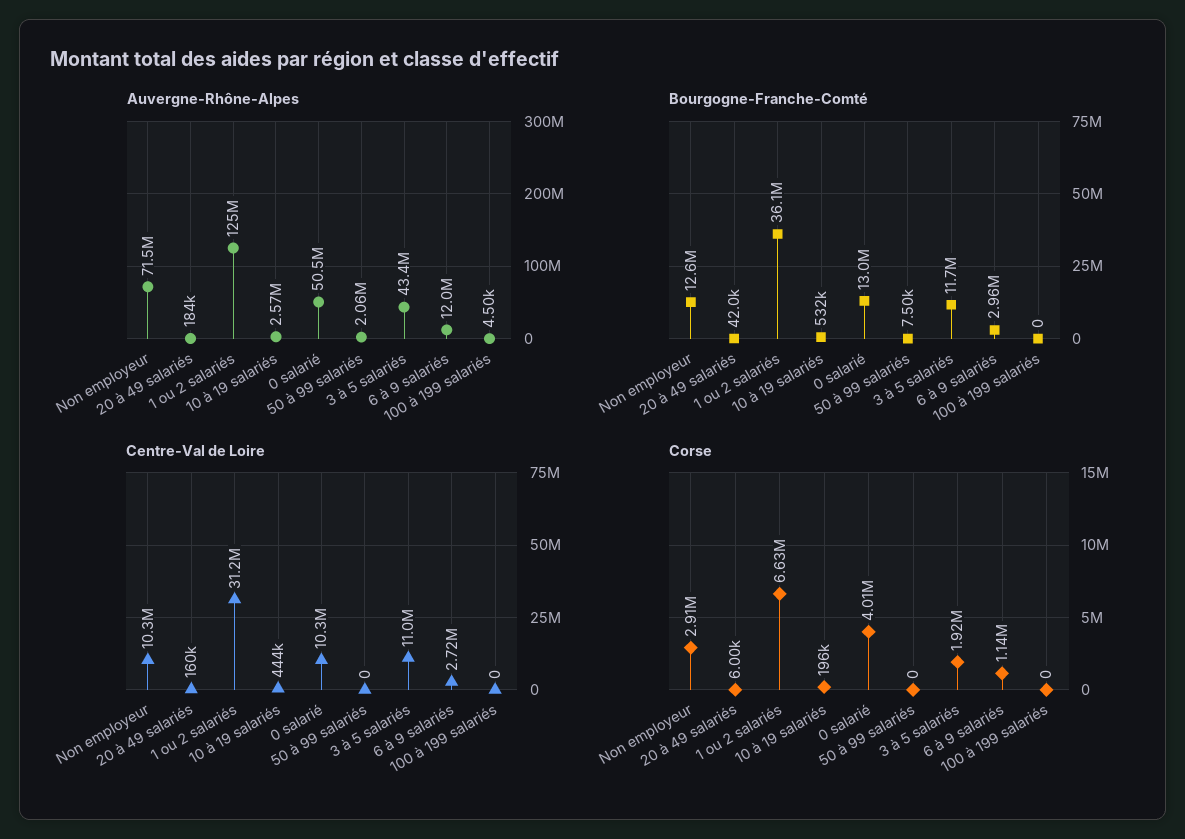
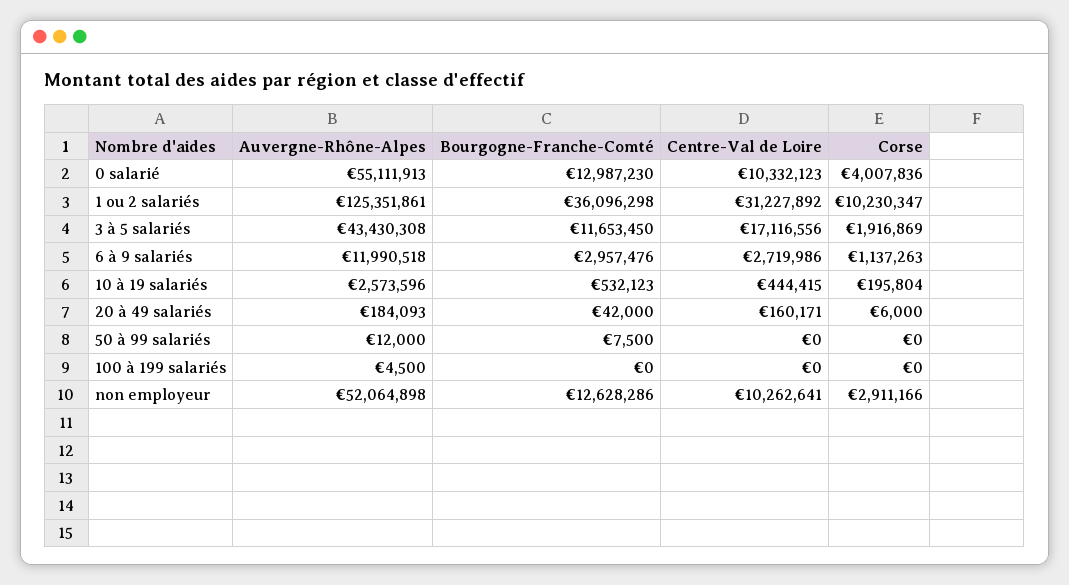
  {
    "Auvergne-Rhône-Alpes": {
-     "Non employeur": 71500000,
+     "Non employeur": 52064898,
      "20 à 49 salariés": 184093,
      "1 ou 2 salariés": 125351861,
      "10 à 19 salariés": 2573596,
-     "0 salarié": 50500000,
+     "0 salarié": 55111913,
-     "50 à 99 salariés": 2060000,
+     "50 à 99 salariés": 12000,
      "3 à 5 salariés": 43430308,
      "6 à 9 salariés": 11990518,
      "100 à 199 salariés": 4500
    },
    "Bourgogne-Franche-Comté": {
      "Non employeur": 12628286,
      "20 à 49 salariés": 42000,
      "1 ou 2 salariés": 36096298,
      "10 à 19 salariés": 532123,
      "0 salarié": 12987230,
      "50 à 99 salariés": 7500,
      "3 à 5 salariés": 11653450,
      "6 à 9 salariés": 2957476,
      "100 à 199 salariés": 0
    },
    "Centre-Val de Loire": {
      "Non employeur": 10262641,
      "20 à 49 salariés": 160171,
      "1 ou 2 salariés": 31227892,
      "10 à 19 salariés": 444415,
      "0 salarié": 10332123,
      "50 à 99 salariés": 0,
-     "3 à 5 salariés": 11000000,
+     "3 à 5 salariés": 17116556,
      "6 à 9 salariés": 2719986,
      "100 à 199 salariés": 0
    },
    "Corse": {
      "Non employeur": 2911166,
      "20 à 49 salariés": 6000,
-     "1 ou 2 salariés": 6630000,
+     "1 ou 2 salariés": 10230347,
      "10 à 19 salariés": 195804,
      "0 salarié": 4007836,
      "50 à 99 salariés": 0,
      "3 à 5 salariés": 1916869,
      "6 à 9 salariés": 1137263,
      "100 à 199 salariés": 0
    }
  }

